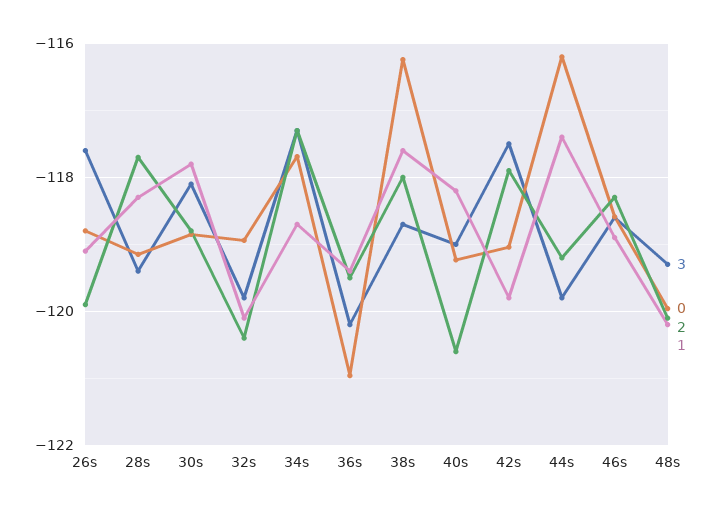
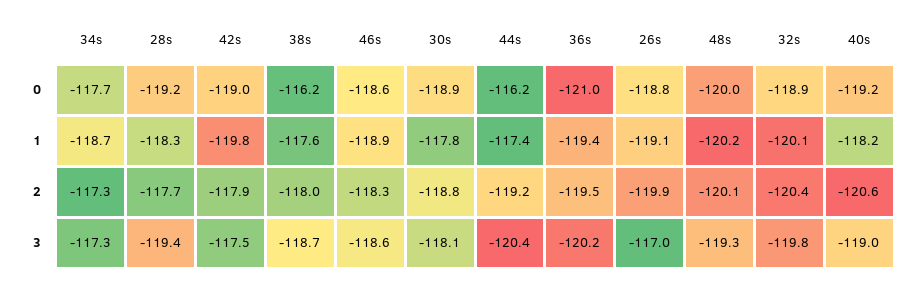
  {
    "3": {
-     "26s": -117.6,
+     "26s": -117,
      "28s": -119.4,
      "30s": -118.1,
      "32s": -119.8,
      "34s": -117.3,
      "36s": -120.2,
      "38s": -118.7,
      "40s": -119,
      "42s": -117.5,
-     "44s": -119.8,
+     "44s": -120.4,
      "46s": -118.6,
      "48s": -119.3
    },
    "0": {
      "26s": -118.8,
      "28s": -119.2,
      "30s": -118.9,
      "32s": -118.9,
      "34s": -117.7,
      "36s": -121,
      "38s": -116.2,
      "40s": -119.2,
      "42s": -119,
      "44s": -116.2,
      "46s": -118.6,
      "48s": -120
    },
    "2": {
      "26s": -119.9,
      "28s": -117.7,
      "30s": -118.8,
      "32s": -120.4,
      "34s": -117.3,
      "36s": -119.5,
      "38s": -118,
      "40s": -120.6,
      "42s": -117.9,
      "44s": -119.2,
      "46s": -118.3,
      "48s": -120.1
    },
    "1": {
      "26s": -119.1,
      "28s": -118.3,
      "30s": -117.8,
      "32s": -120.1,
      "34s": -118.7,
      "36s": -119.4,
      "38s": -117.6,
      "40s": -118.2,
      "42s": -119.8,
      "44s": -117.4,
      "46s": -118.9,
      "48s": -120.2
    }
  }

